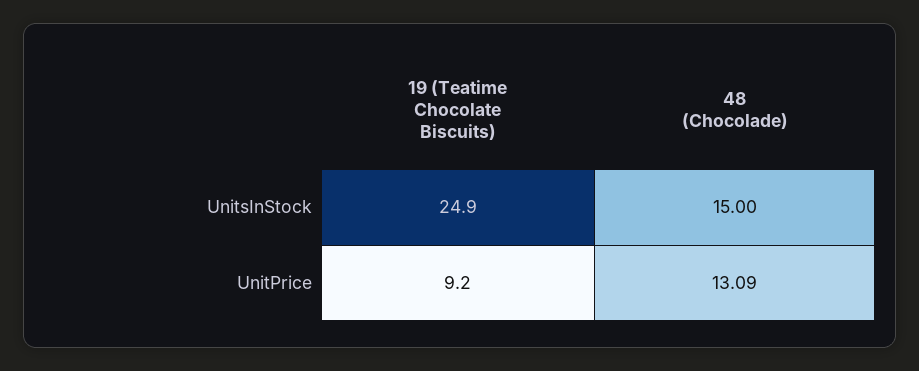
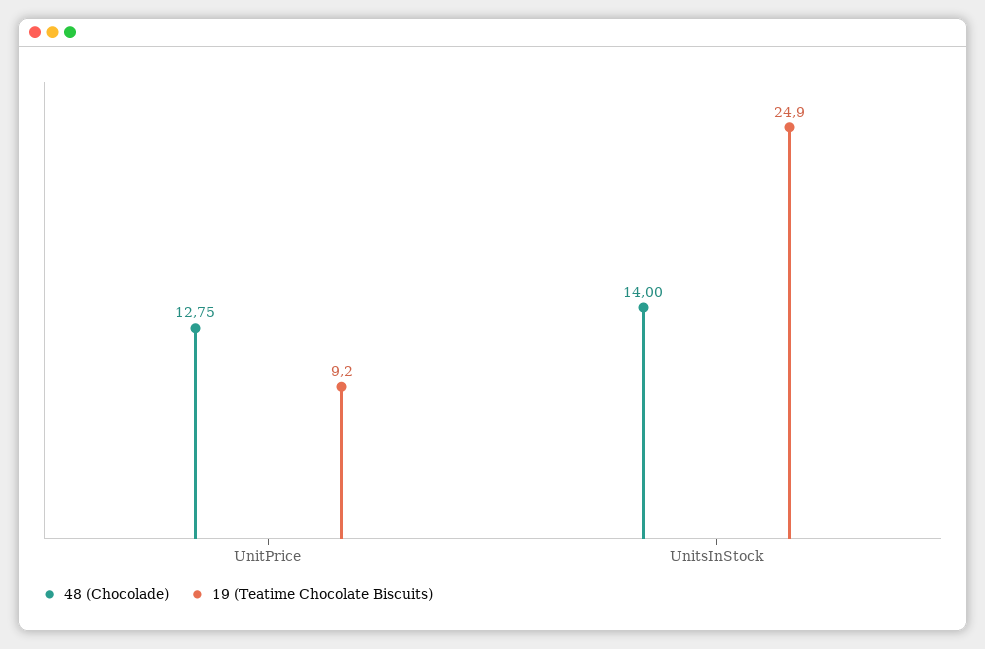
  {
    "19 (Teatime Chocolate Biscuits)": {
      "UnitsInStock": 24.9,
      "UnitPrice": 9.2
    },
    "48 (Chocolade)": {
-     "UnitsInStock": 15,
+     "UnitsInStock": 14,
-     "UnitPrice": 13.09
+     "UnitPrice": 12.75
    }
  }

